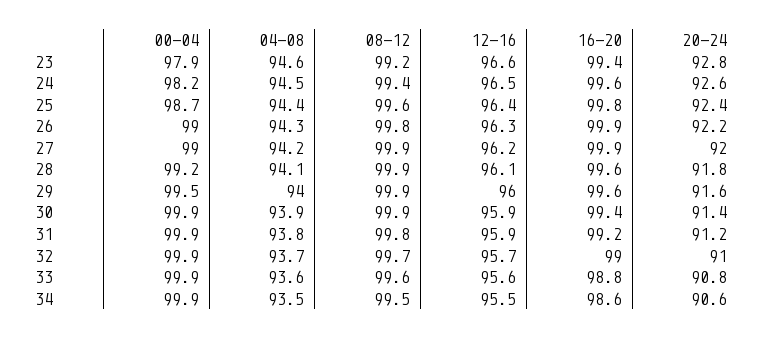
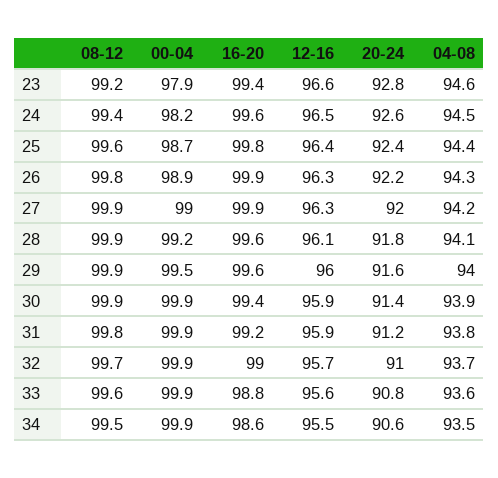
  {
    "00-04": {
      "23": 97.9,
      "24": 98.2,
      "25": 98.7,
-     "26": 99,
+     "26": 98.9,
      "27": 99,
      "28": 99.2,
      "29": 99.5,
      "30": 99.9,
      "31": 99.9,
      "32": 99.9,
      "33": 99.9,
      "34": 99.9
    },
    "04-08": {
      "23": 94.6,
      "24": 94.5,
      "25": 94.4,
      "26": 94.3,
      "27": 94.2,
      "28": 94.1,
      "29": 94,
      "30": 93.9,
      "31": 93.8,
      "32": 93.7,
      "33": 93.6,
      "34": 93.5
    },
    "08-12": {
      "23": 99.2,
      "24": 99.4,
      "25": 99.6,
      "26": 99.8,
      "27": 99.9,
      "28": 99.9,
      "29": 99.9,
      "30": 99.9,
      "31": 99.8,
      "32": 99.7,
      "33": 99.6,
      "34": 99.5
    },
    "12-16": {
      "23": 96.6,
      "24": 96.5,
      "25": 96.4,
      "26": 96.3,
-     "27": 96.2,
+     "27": 96.3,
      "28": 96.1,
      "29": 96,
      "30": 95.9,
      "31": 95.9,
      "32": 95.7,
      "33": 95.6,
      "34": 95.5
    },
    "16-20": {
      "23": 99.4,
      "24": 99.6,
      "25": 99.8,
      "26": 99.9,
      "27": 99.9,
      "28": 99.6,
      "29": 99.6,
      "30": 99.4,
      "31": 99.2,
      "32": 99,
      "33": 98.8,
      "34": 98.6
    },
    "20-24": {
      "23": 92.8,
      "24": 92.6,
      "25": 92.4,
      "26": 92.2,
      "27": 92,
      "28": 91.8,
      "29": 91.6,
      "30": 91.4,
      "31": 91.2,
      "32": 91,
      "33": 90.8,
      "34": 90.6
    }
  }

